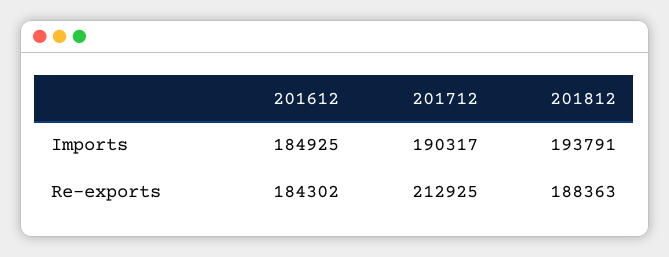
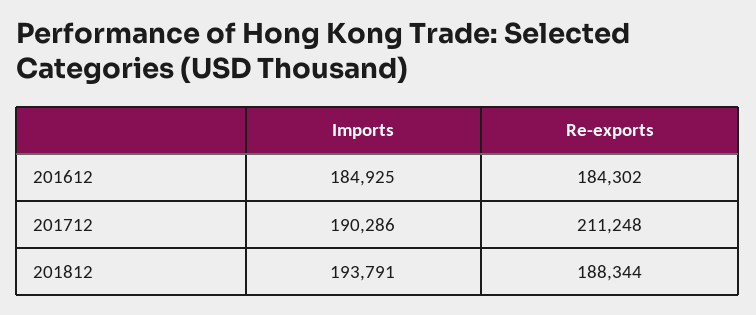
  {
    "201612": {
      "Imports": 184925,
      "Re-exports": 184302
    },
    "201712": {
-     "Imports": 190317,
+     "Imports": 190286,
-     "Re-exports": 212925
+     "Re-exports": 211248
    },
    "201812": {
      "Imports": 193791,
-     "Re-exports": 188363
+     "Re-exports": 188344
    }
  }

